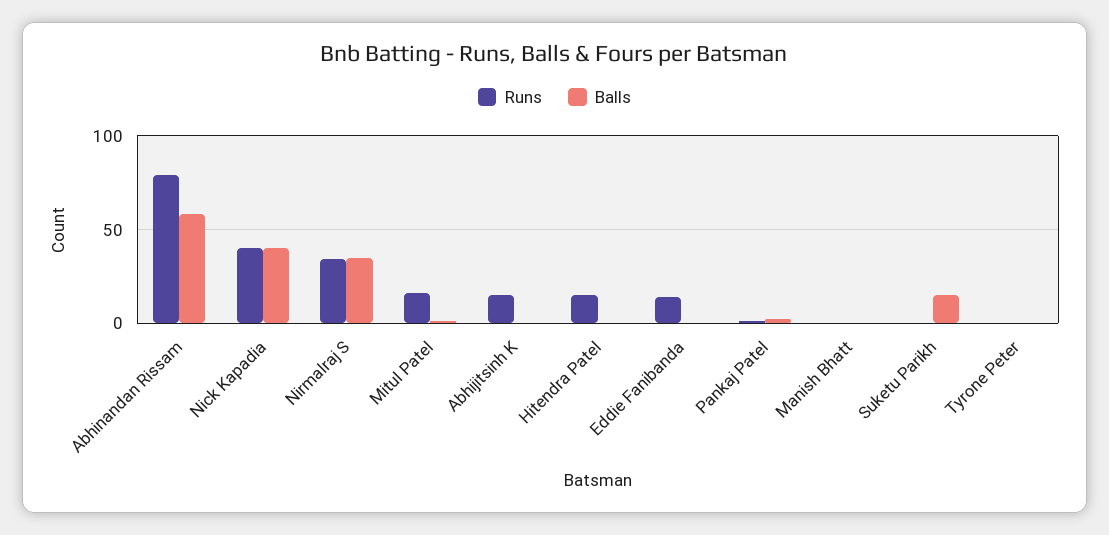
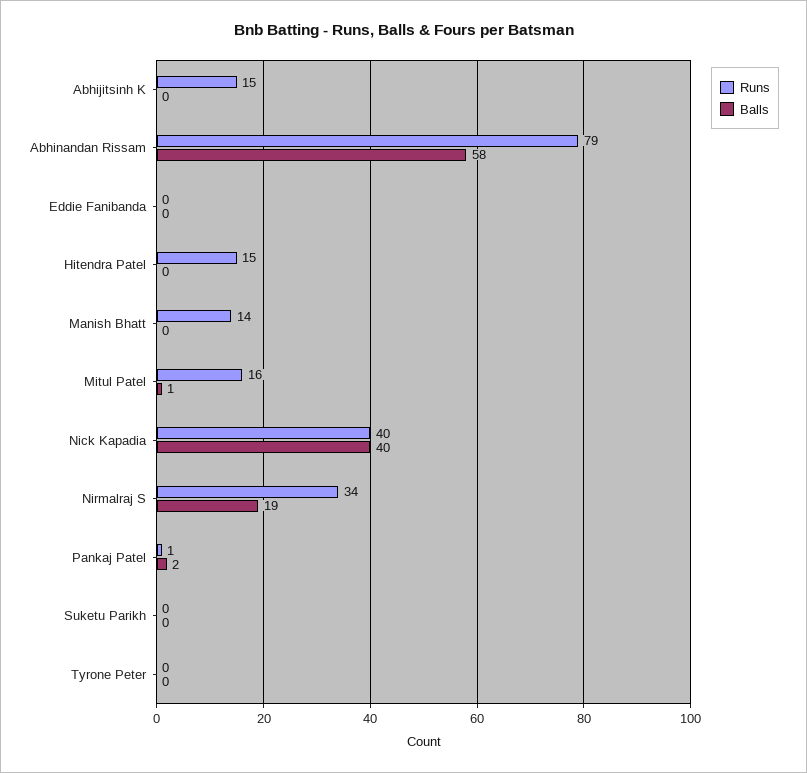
  {
    "Runs": {
      "Abhinandan Rissam": 79,
      "Nick Kapadia": 40,
      "Nirmalraj S": 34,
      "Mitul Patel": 16,
      "Abhijitsinh K": 15,
      "Hitendra Patel": 15,
-     "Eddie Fanibanda": 15,
+     "Eddie Fanibanda": 0,
      "Pankaj Patel": 1,
-     "Manish Bhatt": 0,
+     "Manish Bhatt": 14,
      "Suketu Parikh": 0,
      "Tyrone Peter": 0
    },
    "Balls": {
      "Abhinandan Rissam": 58,
      "Nick Kapadia": 40,
-     "Nirmalraj S": 35,
+     "Nirmalraj S": 19,
      "Mitul Patel": 1,
      "Abhijitsinh K": 0,
      "Hitendra Patel": 0,
      "Eddie Fanibanda": 0,
      "Pankaj Patel": 2,
      "Manish Bhatt": 0,
-     "Suketu Parikh": 15,
+     "Suketu Parikh": 0,
      "Tyrone Peter": 0
    }
  }

